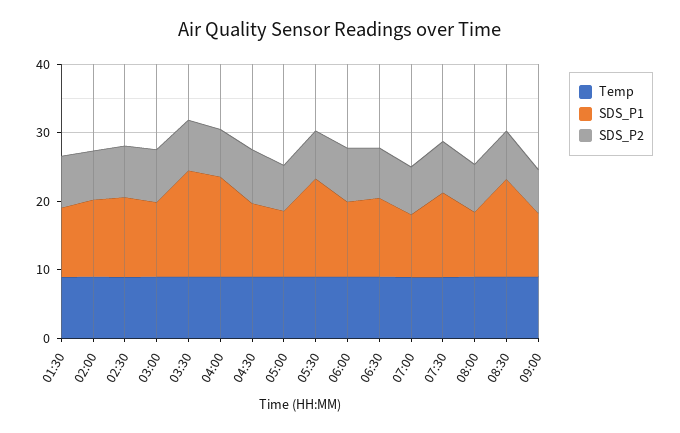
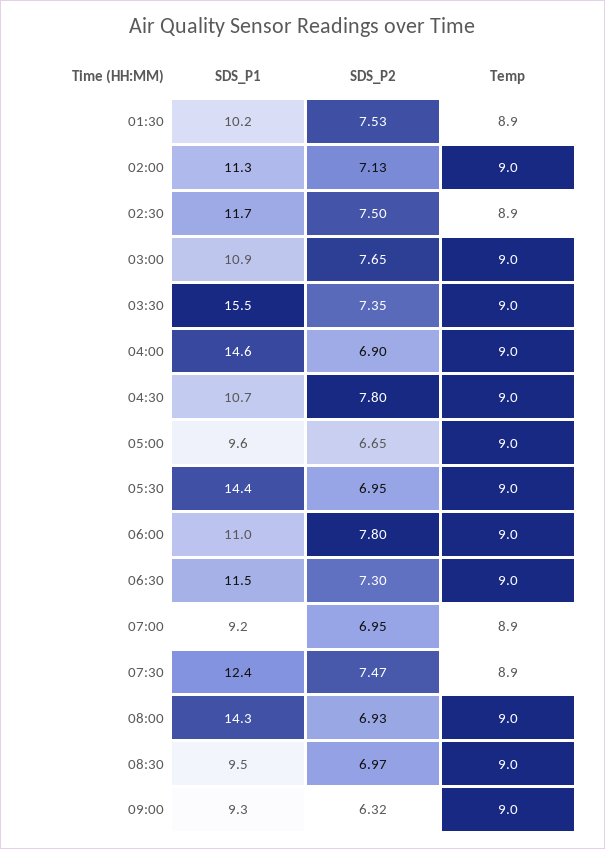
  {
    "Temp": {
      "01:30": 8.9,
      "02:00": 9,
      "02:30": 8.9,
      "03:00": 9,
      "03:30": 9,
      "04:00": 9,
      "04:30": 9,
      "05:00": 9,
      "05:30": 9,
      "06:00": 9,
      "06:30": 9,
      "07:00": 8.9,
      "07:30": 8.9,
      "08:00": 9,
      "08:30": 9,
      "09:00": 9
    },
    "SDS_P1": {
      "01:30": 10.2,
      "02:00": 11.3,
      "02:30": 11.7,
      "03:00": 10.9,
      "03:30": 15.5,
      "04:00": 14.6,
      "04:30": 10.7,
      "05:00": 9.6,
      "05:30": 14.4,
      "06:00": 11,
      "06:30": 11.5,
      "07:00": 9.2,
      "07:30": 12.4,
-     "08:00": 10,
+     "08:00": 14.3,
-     "08:30": 14,
+     "08:30": 9.5,
      "09:00": 9.3
    },
    "SDS_P2": {
      "01:30": 7.53,
      "02:00": 7.13,
      "02:30": 7.5,
      "03:00": 7.65,
      "03:30": 7.35,
      "04:00": 6.9,
      "04:30": 7.8,
      "05:00": 6.65,
      "05:30": 6.95,
      "06:00": 7.8,
      "06:30": 7.3,
      "07:00": 6.95,
      "07:30": 7.47,
      "08:00": 6.93,
      "08:30": 6.97,
      "09:00": 6.32
    }
  }

